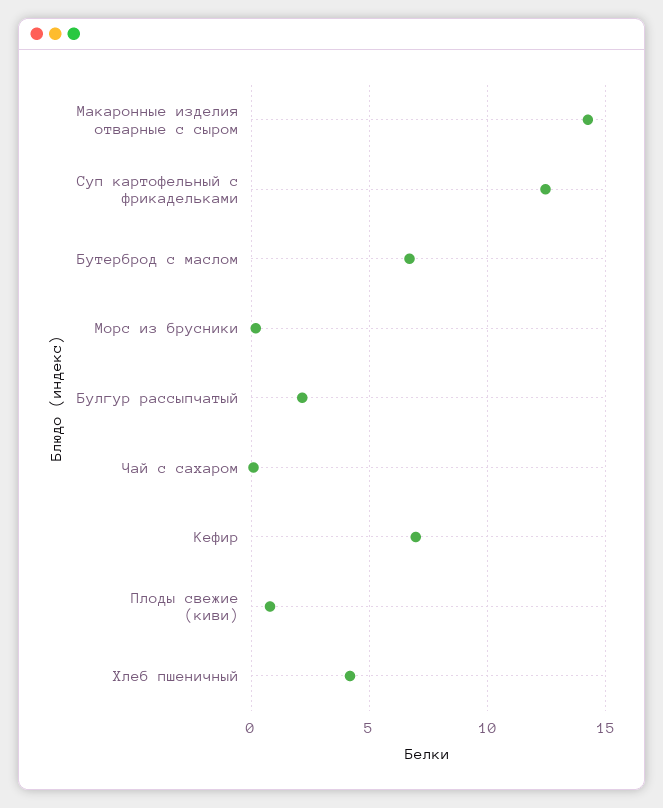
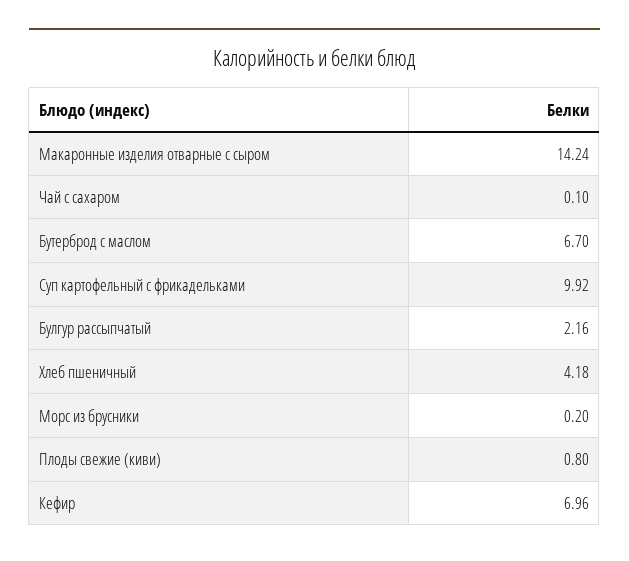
  {
    "Макаронные изделия отварные с сыром": 14.24,
-   "Суп картофельный с фрикадельками": 12.5,
+   "Суп картофельный с фрикадельками": 9.92,
    "Бутерброд с маслом": 6.7,
    "Морс из брусники": 0.2,
    "Булгур рассыпчатый": 2.16,
    "Чай с сахаром": 0.1,
    "Кефир": 6.96,
    "Плоды свежие (киви)": 0.8,
    "Хлеб пшеничный": 4.18
  }

